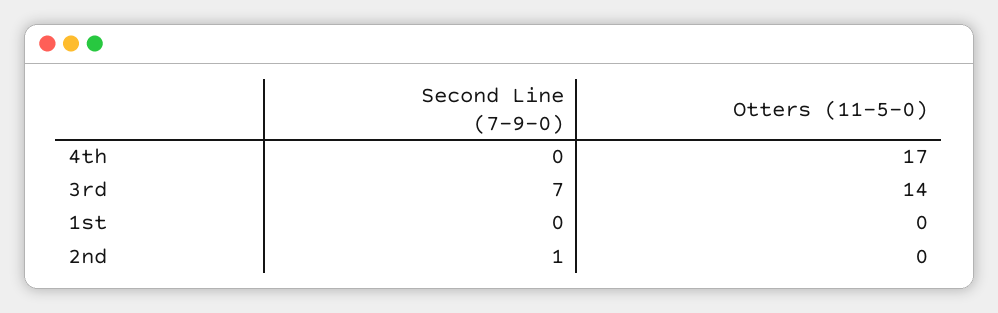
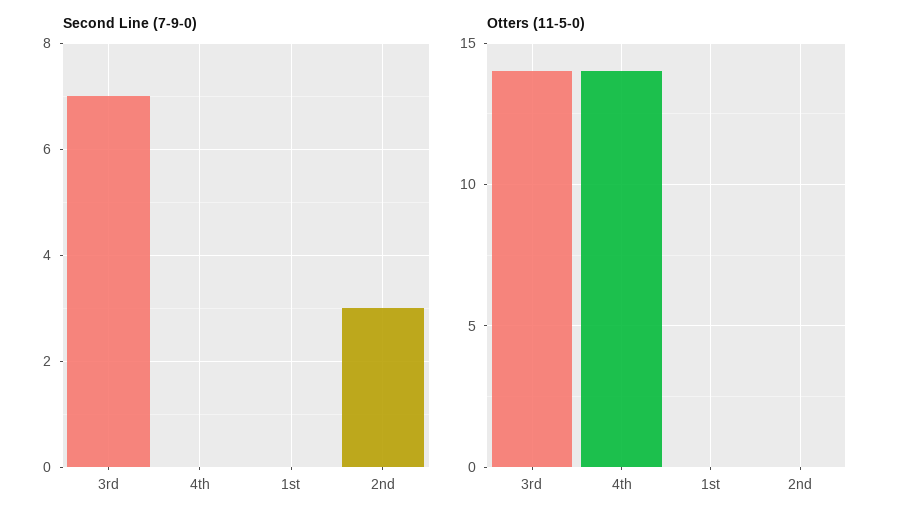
  {
    "Second Line (7-9-0)": {
      "4th": 0,
      "3rd": 7,
      "1st": 0,
-     "2nd": 1
+     "2nd": 3
    },
    "Otters (11-5-0)": {
-     "4th": 17,
+     "4th": 14,
      "3rd": 14,
      "1st": 0,
      "2nd": 0
    }
  }

